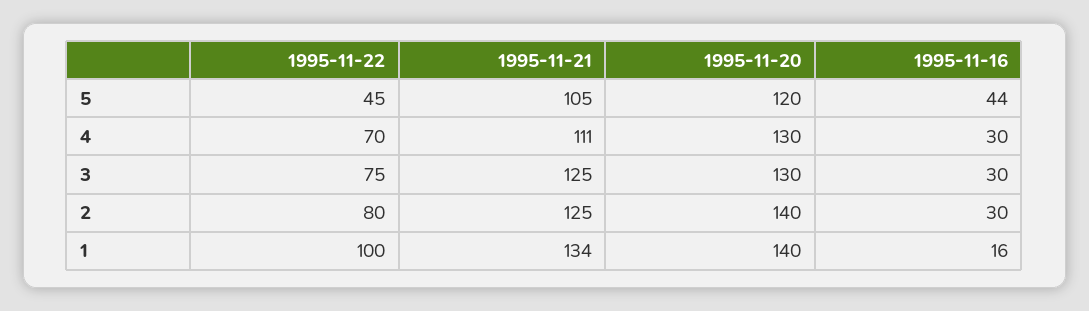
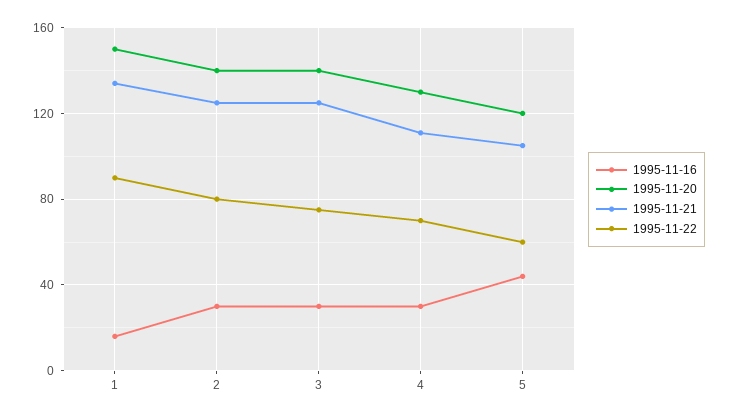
  {
    "1995-11-22": {
-     "5": 45,
+     "5": 60,
      "4": 70,
      "3": 75,
      "2": 80,
-     "1": 100
+     "1": 90
    },
    "1995-11-21": {
      "5": 105,
      "4": 111,
      "3": 125,
      "2": 125,
      "1": 134
    },
    "1995-11-20": {
      "5": 120,
      "4": 130,
-     "3": 130,
+     "3": 140,
      "2": 140,
-     "1": 140
+     "1": 150
    },
    "1995-11-16": {
      "5": 44,
      "4": 30,
      "3": 30,
      "2": 30,
      "1": 16
    }
  }

